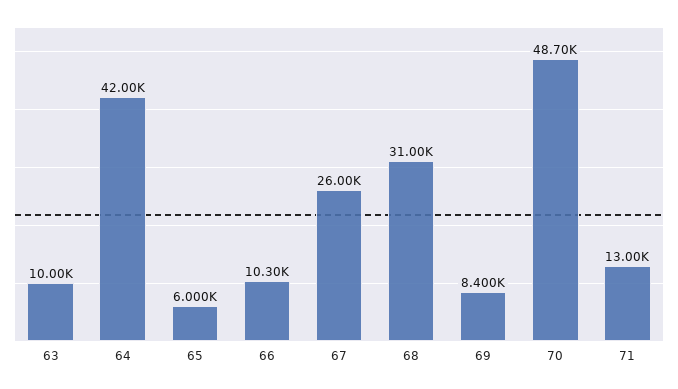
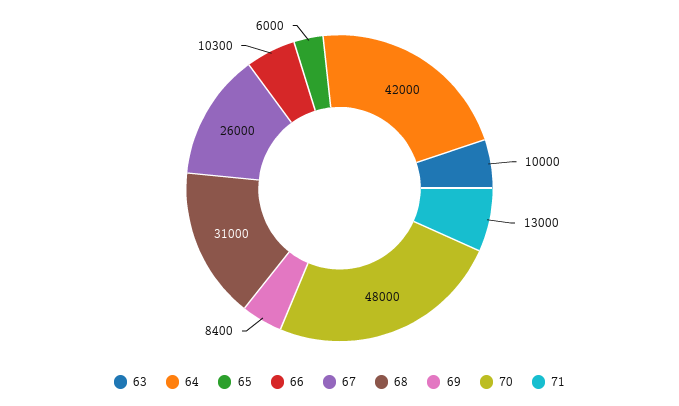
  {
    "63": 10000,
    "64": 42000,
    "65": 6000,
    "66": 10300,
    "67": 26000,
    "68": 31000,
    "69": 8400,
-   "70": 48700,
+   "70": 48000,
    "71": 13000
  }

